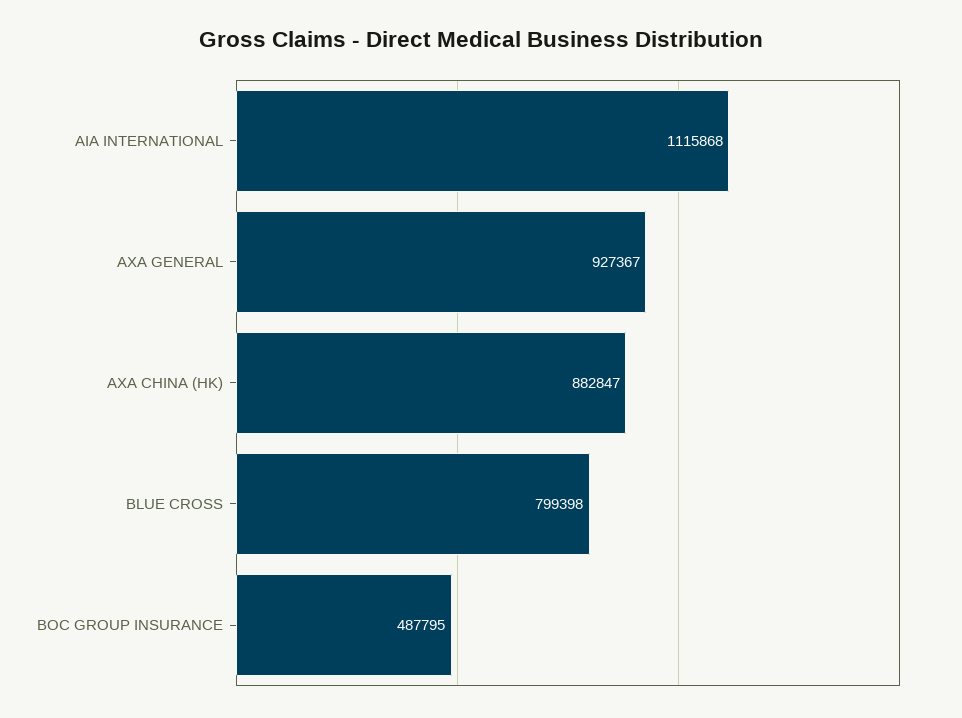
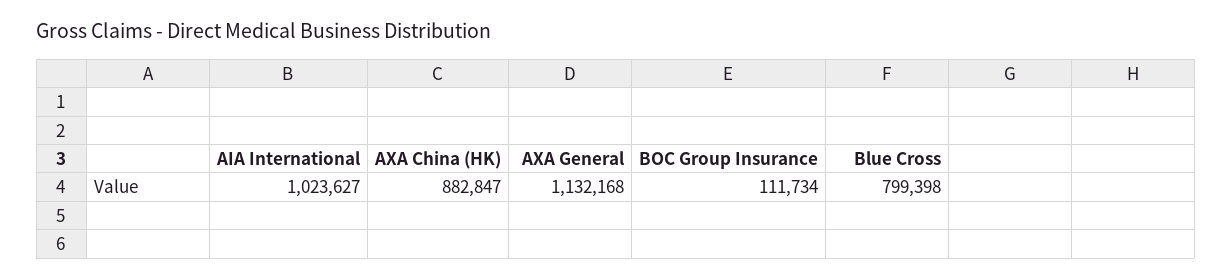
  {
-   "AIA INTERNATIONAL": 1115868,
+   "AIA INTERNATIONAL": 1023627,
-   "AXA GENERAL": 927367,
+   "AXA GENERAL": 1132168,
    "AXA CHINA (HK)": 882847,
    "BLUE CROSS": 799398,
-   "BOC GROUP INSURANCE": 487795
+   "BOC GROUP INSURANCE": 111734
  }

